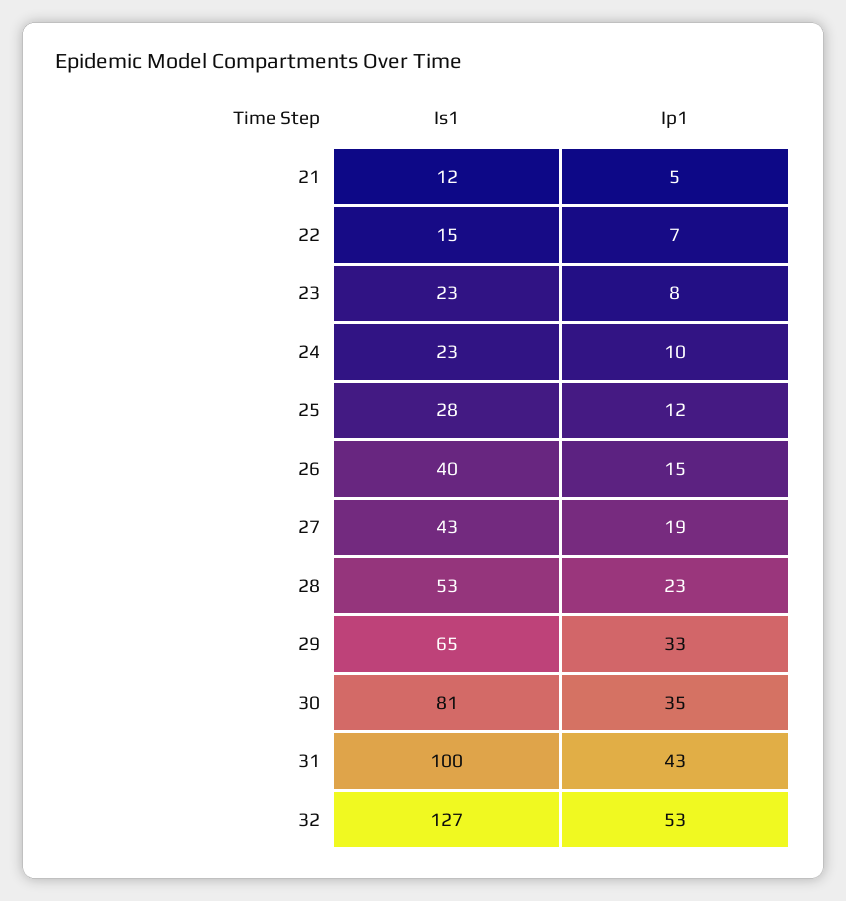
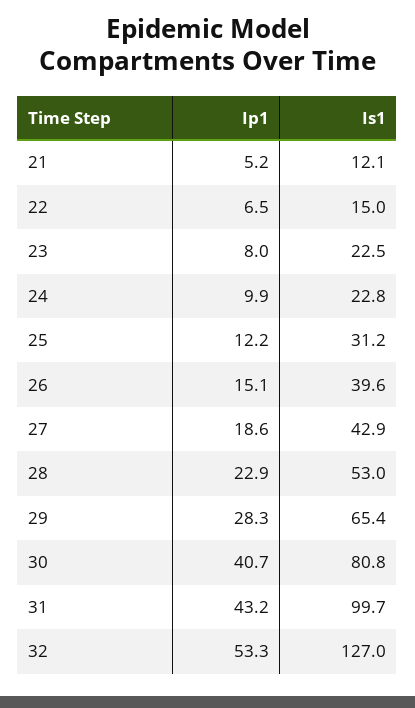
  {
    "Is1": {
      "21": 12.1,
      "22": 15,
      "23": 22.5,
      "24": 22.8,
-     "25": 28,
+     "25": 31.2,
      "26": 39.6,
      "27": 42.9,
      "28": 53,
      "29": 65.4,
      "30": 80.8,
      "31": 99.7,
      "32": 127
    },
    "Ip1": {
      "21": 5.2,
      "22": 6.5,
      "23": 8,
      "24": 9.9,
      "25": 12.2,
      "26": 15.1,
      "27": 18.6,
      "28": 22.9,
-     "29": 33,
+     "29": 28.3,
-     "30": 35,
+     "30": 40.7,
      "31": 43.2,
      "32": 53.3
    }
  }

